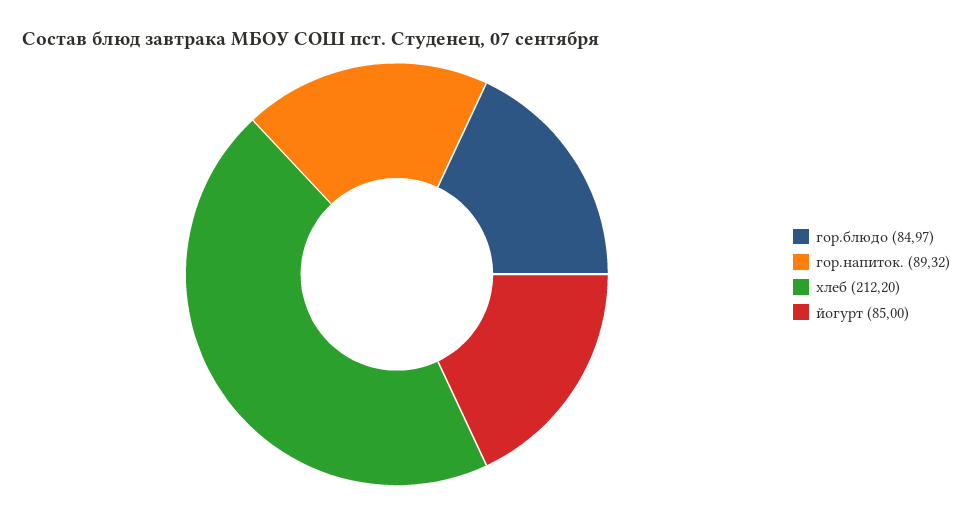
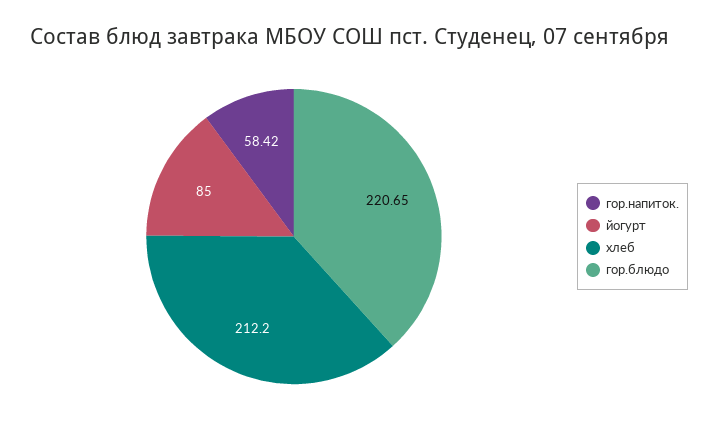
  {
-   "гор.блюдо": 84.97,
+   "гор.блюдо": 220.65,
-   "гор.напиток.": 89.32,
+   "гор.напиток.": 58.42,
    "хлеб": 212.2,
    "йогурт": 85
  }

